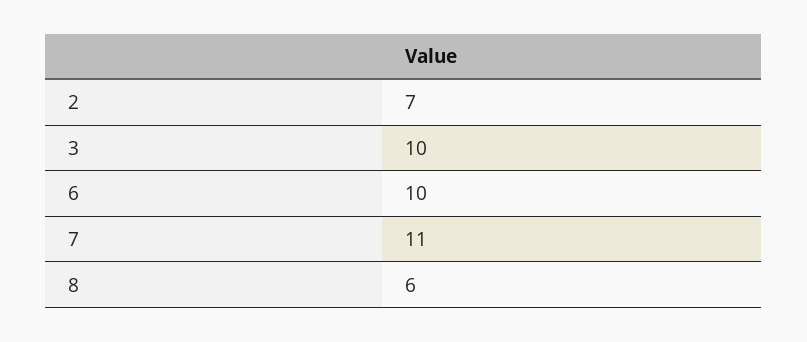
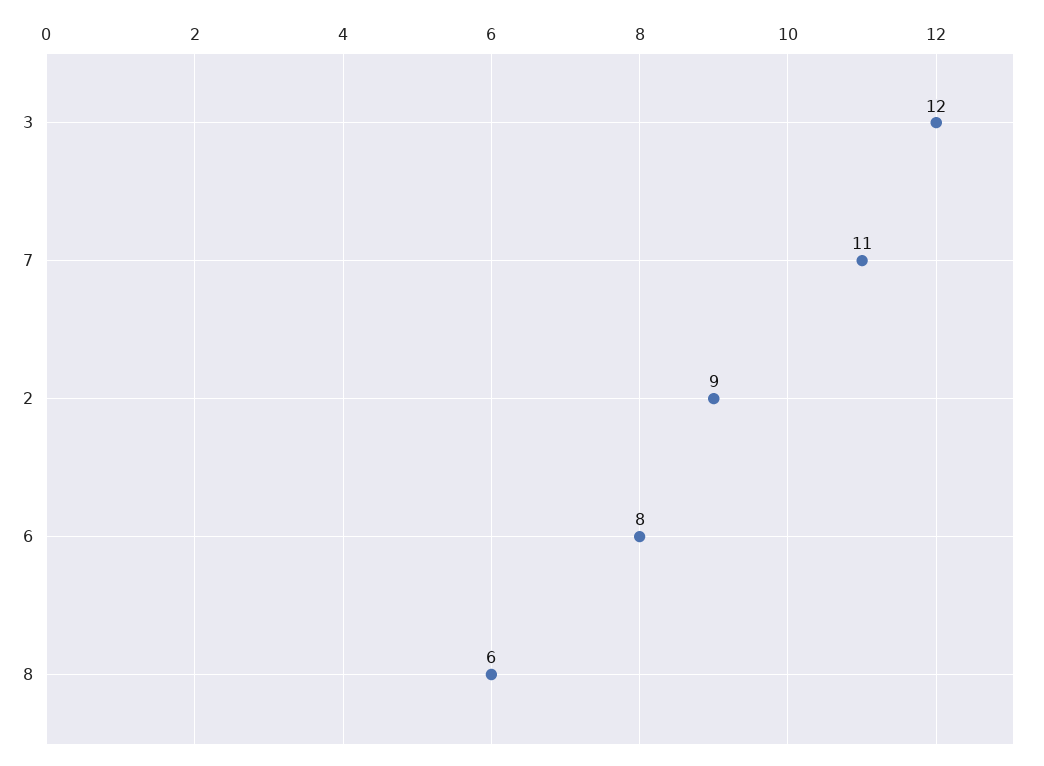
  {
-   "2": 7,
+   "2": 9,
-   "3": 10,
+   "3": 12,
-   "6": 10,
+   "6": 8,
    "7": 11,
    "8": 6
  }

